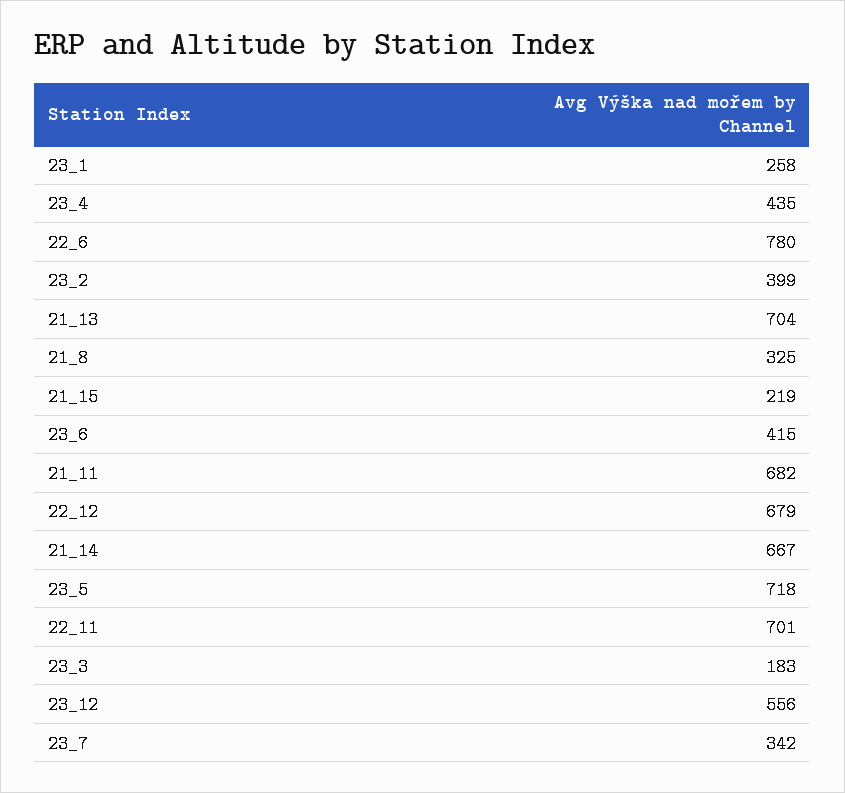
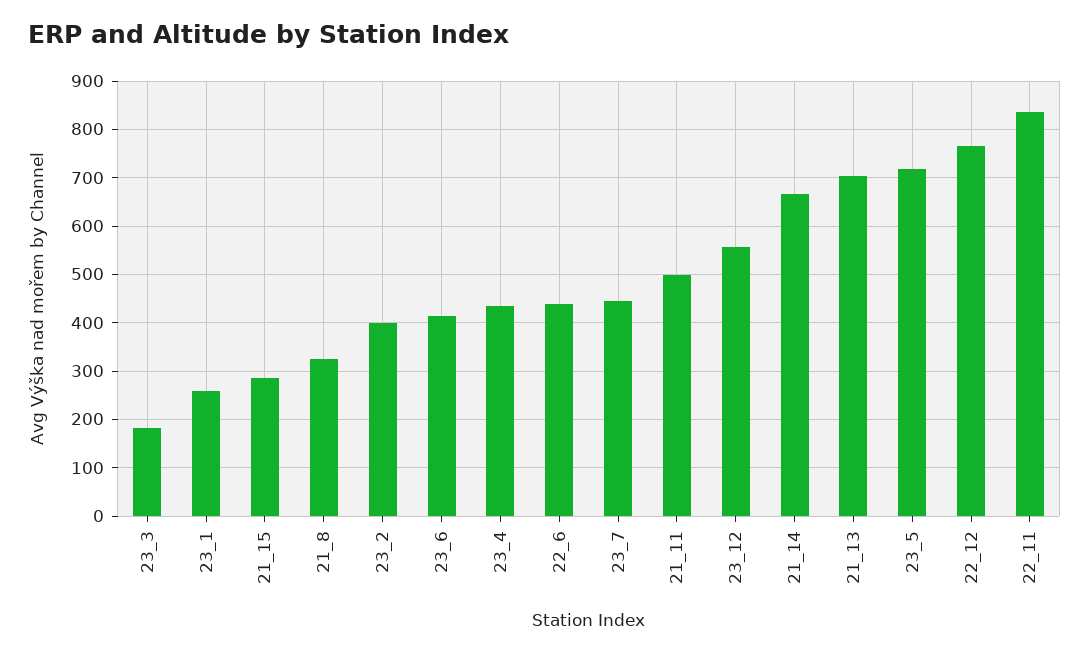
  {
    "23_1": 258,
    "23_4": 435,
-   "22_6": 780,
+   "22_6": 440,
    "23_2": 399,
    "21_13": 704,
    "21_8": 325,
-   "21_15": 219,
+   "21_15": 280,
    "23_6": 415,
-   "21_11": 682,
+   "21_11": 500,
-   "22_12": 679,
+   "22_12": 760,
    "21_14": 667,
    "23_5": 718,
-   "22_11": 701,
+   "22_11": 840,
    "23_3": 183,
    "23_12": 556,
-   "23_7": 342
+   "23_7": 440
  }

